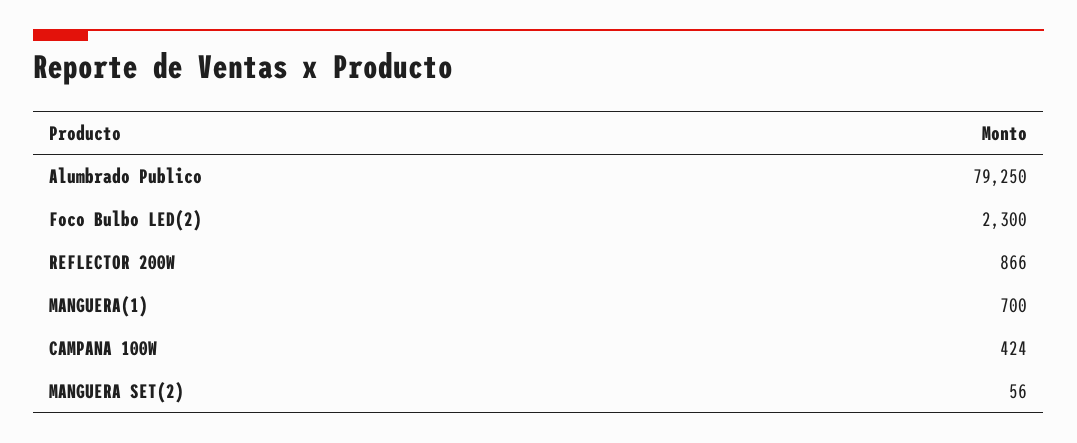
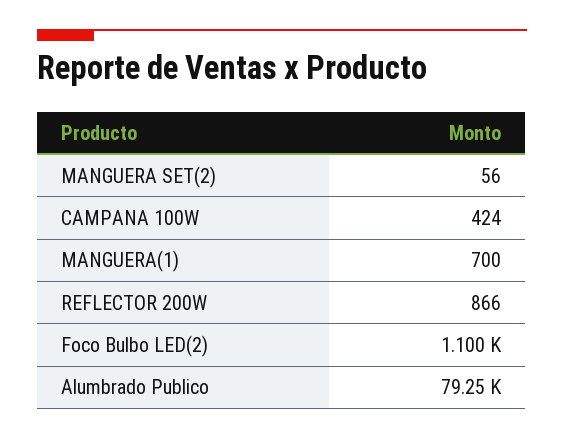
  {
    "Alumbrado Publico": 79250,
-   "Foco Bulbo LED(2)": 2300,
+   "Foco Bulbo LED(2)": 1100,
    "REFLECTOR 200W": 866,
    "MANGUERA(1)": 700,
    "CAMPANA 100W": 424,
    "MANGUERA SET(2)": 56
  }

